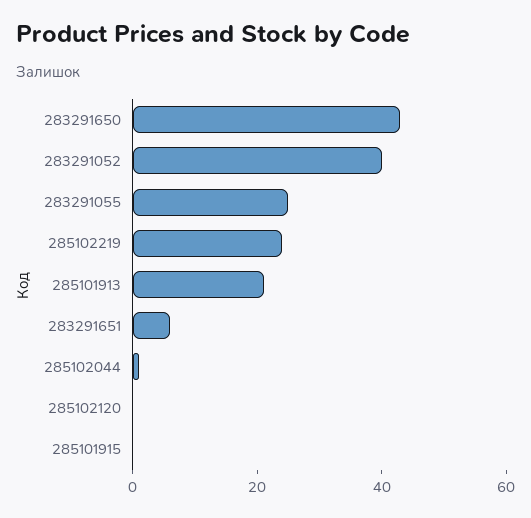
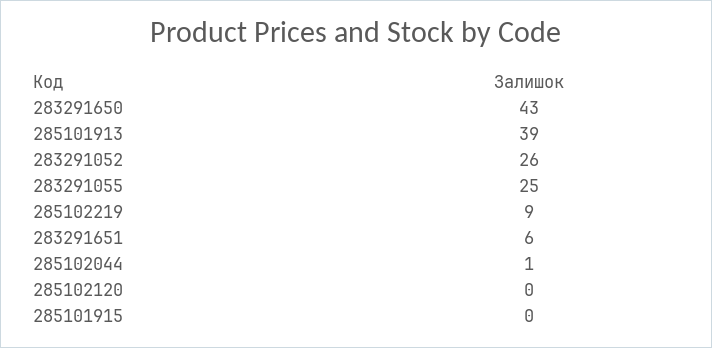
  {
    "283291650": 43,
-   "283291052": 40,
+   "283291052": 26,
    "283291055": 25,
-   "285102219": 25,
+   "285102219": 9,
-   "285101913": 20,
+   "285101913": 39,
    "283291651": 6,
    "285102044": 1,
    "285102120": 0,
    "285101915": 0
  }

